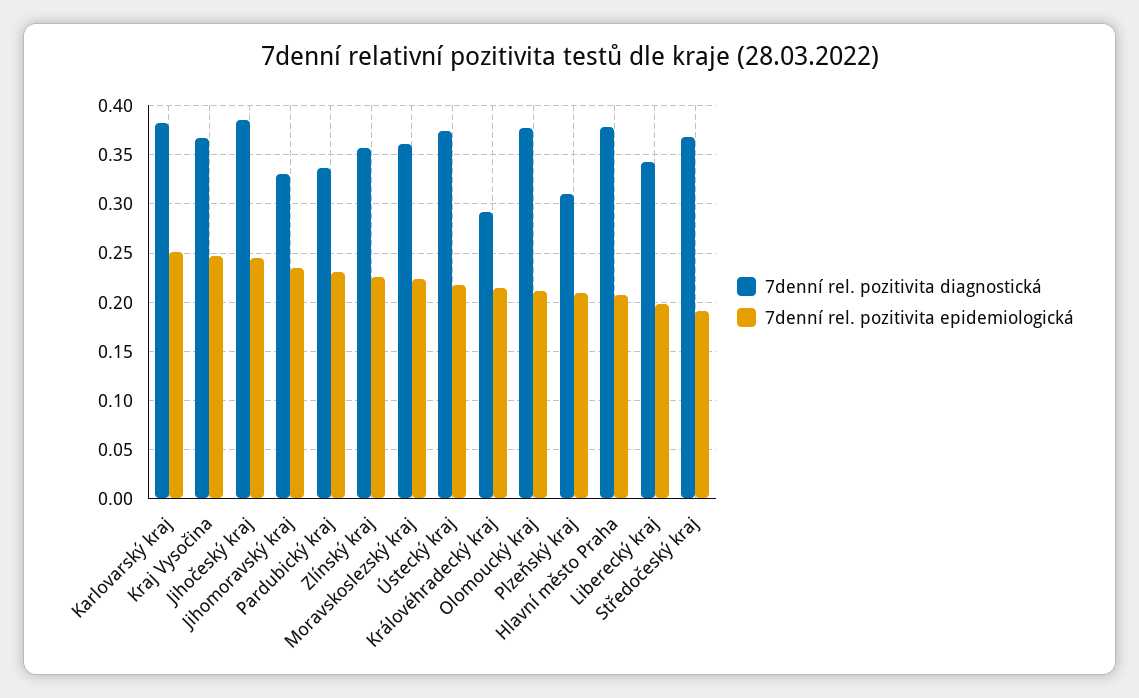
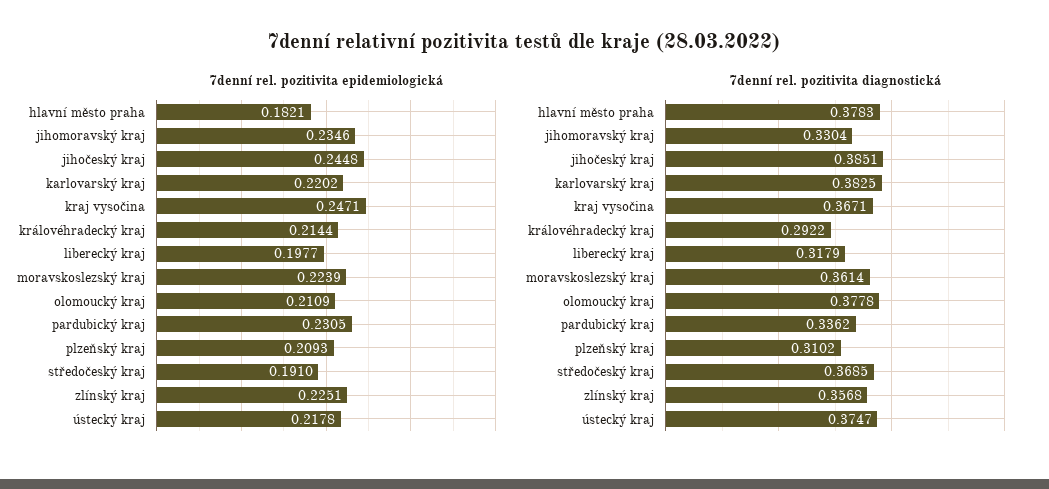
  {
    "7denní rel. pozitivita diagnostická": {
      "Karlovarský kraj": 0.3825,
      "Kraj Vysočina": 0.3671,
      "Jihočeský kraj": 0.3851,
      "Jihomoravský kraj": 0.3304,
      "Pardubický kraj": 0.3362,
      "Zlínský kraj": 0.3568,
      "Moravskoslezský kraj": 0.3614,
      "Ústecký kraj": 0.3747,
      "Královéhradecký kraj": 0.2922,
      "Olomoucký kraj": 0.3778,
      "Plzeňský kraj": 0.3102,
      "Hlavní město Praha": 0.3783,
-     "Liberecký kraj": 0.34,
+     "Liberecký kraj": 0.3179,
      "Středočeský kraj": 0.3685
    },
    "7denní rel. pozitivita epidemiologická": {
-     "Karlovarský kraj": 0.25,
+     "Karlovarský kraj": 0.2202,
      "Kraj Vysočina": 0.2471,
      "Jihočeský kraj": 0.2448,
      "Jihomoravský kraj": 0.2346,
      "Pardubický kraj": 0.2305,
      "Zlínský kraj": 0.2251,
      "Moravskoslezský kraj": 0.2239,
      "Ústecký kraj": 0.2178,
      "Královéhradecký kraj": 0.2144,
      "Olomoucký kraj": 0.2109,
      "Plzeňský kraj": 0.2093,
-     "Hlavní město Praha": 0.21,
+     "Hlavní město Praha": 0.1821,
      "Liberecký kraj": 0.1977,
      "Středočeský kraj": 0.191
    }
  }

